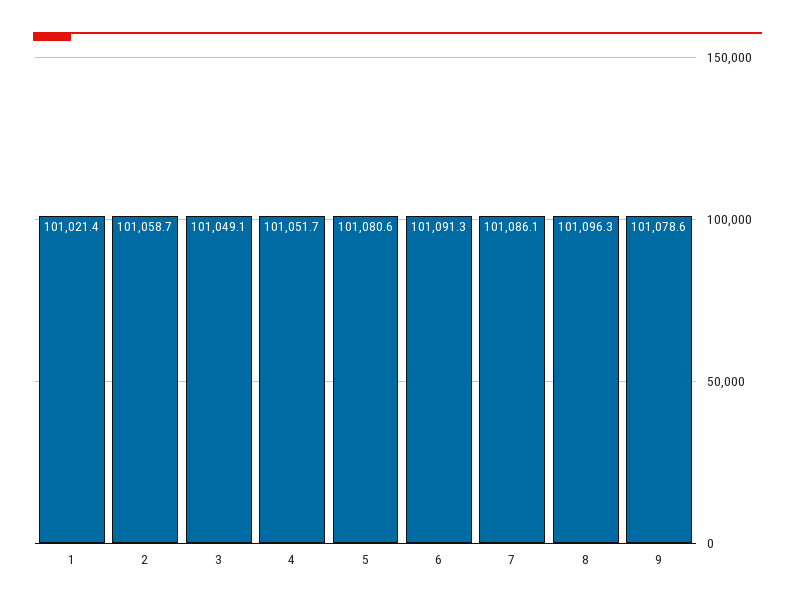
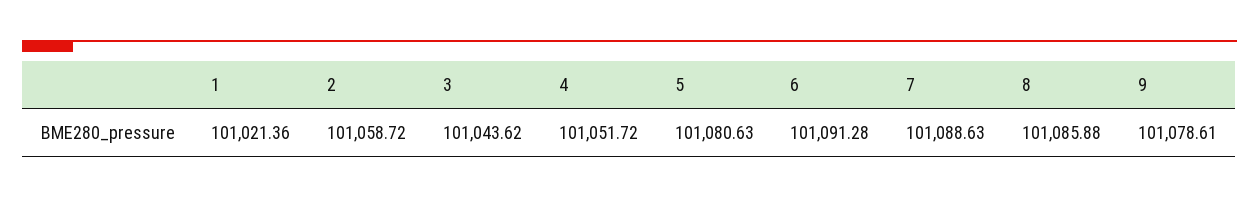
  {
    "1": 101021.36,
    "2": 101058.72,
-   "3": 101049.1,
+   "3": 101043.62,
    "4": 101051.72,
    "5": 101080.63,
    "6": 101091.28,
-   "7": 101086.1,
+   "7": 101088.63,
-   "8": 101096.3,
+   "8": 101085.88,
    "9": 101078.61
  }

